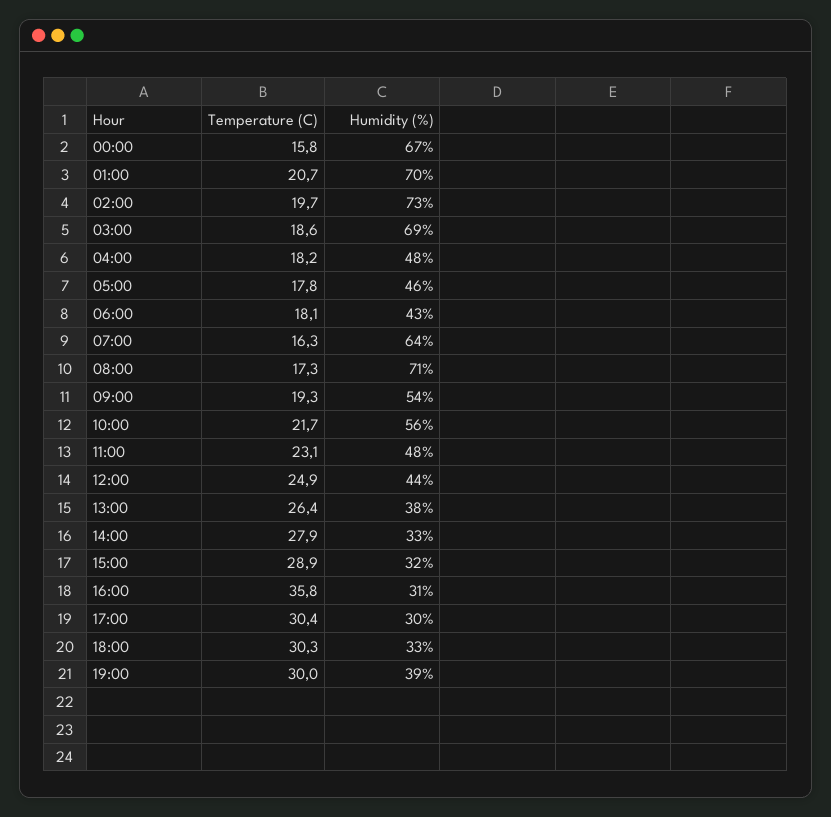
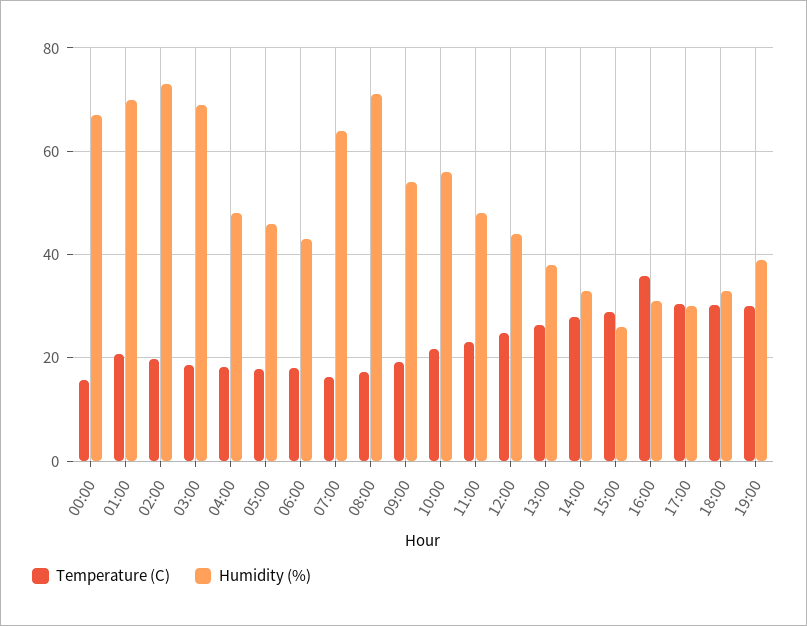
  {
    "Temperature (C)": {
      "00:00": 15.8,
      "01:00": 20.7,
      "02:00": 19.7,
      "03:00": 18.6,
      "04:00": 18.2,
      "05:00": 17.8,
      "06:00": 18.1,
      "07:00": 16.3,
      "08:00": 17.3,
      "09:00": 19.3,
      "10:00": 21.7,
      "11:00": 23.1,
      "12:00": 24.9,
      "13:00": 26.4,
      "14:00": 27.9,
      "15:00": 28.9,
      "16:00": 35.8,
      "17:00": 30.4,
      "18:00": 30.3,
      "19:00": 30
    },
    "Humidity (%)": {
      "00:00": 67,
      "01:00": 70,
      "02:00": 73,
      "03:00": 69,
      "04:00": 48,
      "05:00": 46,
      "06:00": 43,
      "07:00": 64,
      "08:00": 71,
      "09:00": 54,
      "10:00": 56,
      "11:00": 48,
      "12:00": 44,
      "13:00": 38,
      "14:00": 33,
-     "15:00": 32,
+     "15:00": 26,
      "16:00": 31,
      "17:00": 30,
      "18:00": 33,
      "19:00": 39
    }
  }

